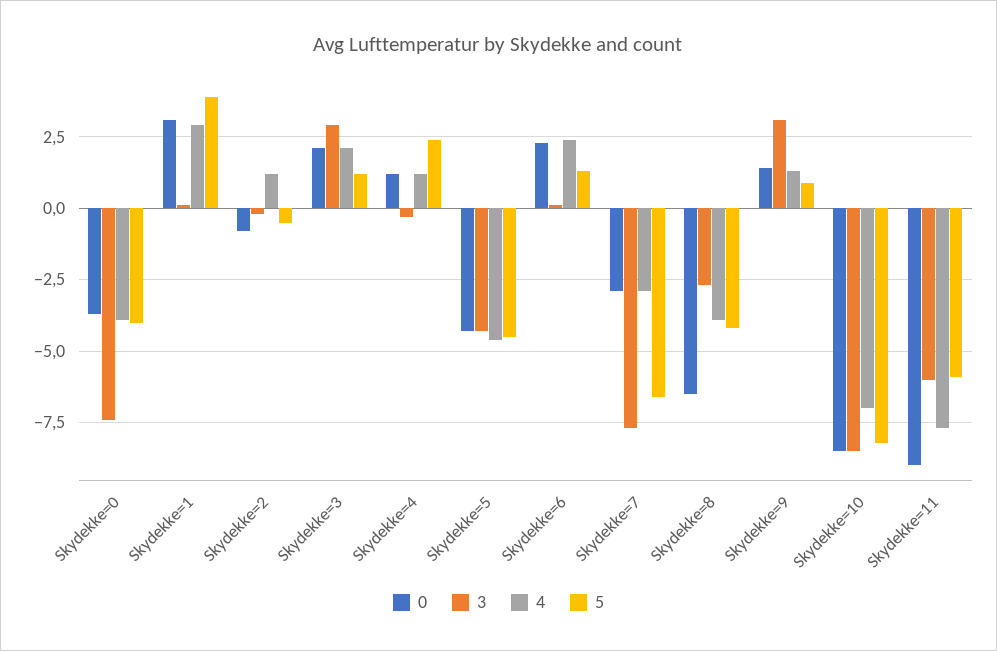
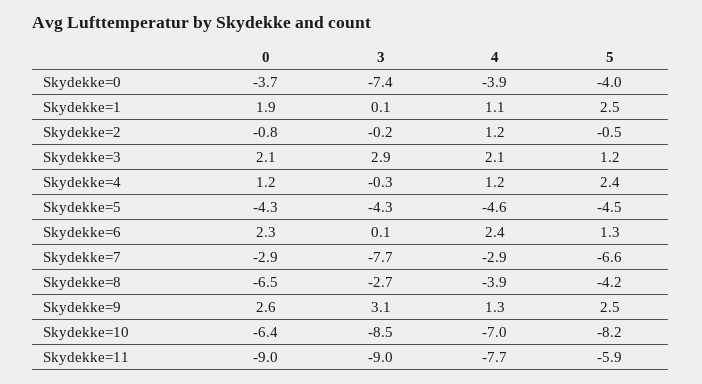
  {
    "0": {
      "Skydekke=0": -3.7,
-     "Skydekke=1": 3,
+     "Skydekke=1": 1.9,
      "Skydekke=2": -0.8,
      "Skydekke=3": 2.1,
      "Skydekke=4": 1.2,
      "Skydekke=5": -4.3,
      "Skydekke=6": 2.3,
      "Skydekke=7": -2.9,
      "Skydekke=8": -6.5,
-     "Skydekke=9": 1.5,
+     "Skydekke=9": 2.6,
-     "Skydekke=10": -8.5,
+     "Skydekke=10": -6.4,
      "Skydekke=11": -9
    },
    "3": {
      "Skydekke=0": -7.4,
      "Skydekke=1": 0.1,
      "Skydekke=2": -0.2,
      "Skydekke=3": 2.9,
      "Skydekke=4": -0.3,
      "Skydekke=5": -4.3,
      "Skydekke=6": 0.1,
      "Skydekke=7": -7.7,
      "Skydekke=8": -2.7,
      "Skydekke=9": 3.1,
      "Skydekke=10": -8.5,
-     "Skydekke=11": -6
+     "Skydekke=11": -9
    },
    "4": {
      "Skydekke=0": -3.9,
-     "Skydekke=1": 3,
+     "Skydekke=1": 1.1,
      "Skydekke=2": 1.2,
      "Skydekke=3": 2.1,
      "Skydekke=4": 1.2,
      "Skydekke=5": -4.6,
      "Skydekke=6": 2.4,
      "Skydekke=7": -2.9,
      "Skydekke=8": -3.9,
      "Skydekke=9": 1.3,
      "Skydekke=10": -7,
      "Skydekke=11": -7.7
    },
    "5": {
      "Skydekke=0": -4,
-     "Skydekke=1": 4,
+     "Skydekke=1": 2.5,
      "Skydekke=2": -0.5,
      "Skydekke=3": 1.2,
      "Skydekke=4": 2.4,
      "Skydekke=5": -4.5,
      "Skydekke=6": 1.3,
      "Skydekke=7": -6.6,
      "Skydekke=8": -4.2,
-     "Skydekke=9": 1,
+     "Skydekke=9": 2.5,
      "Skydekke=10": -8.2,
      "Skydekke=11": -5.9
    }
  }

